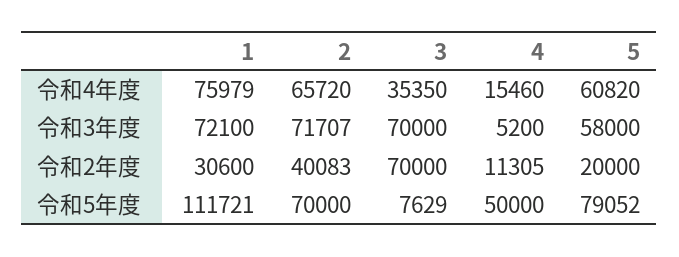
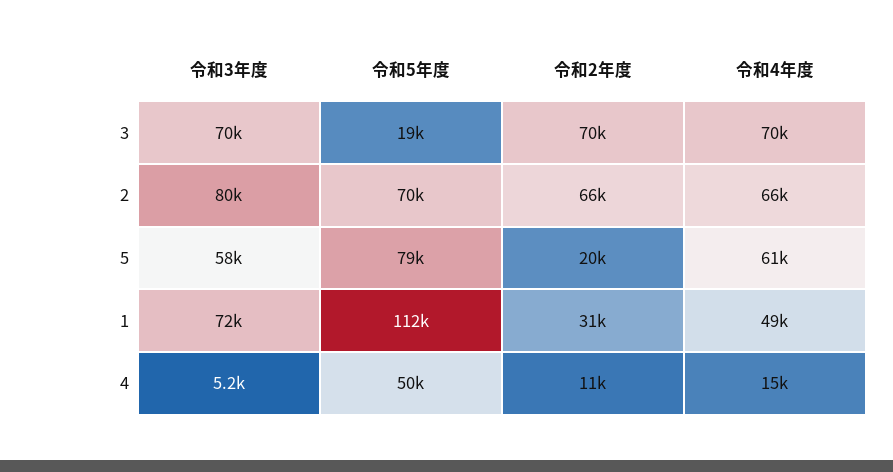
  {
    "1": {
-     "令和4年度": 75979,
+     "令和4年度": 49000,
      "令和3年度": 72100,
      "令和2年度": 30600,
      "令和5年度": 111721
    },
    "2": {
      "令和4年度": 65720,
-     "令和3年度": 71707,
+     "令和3年度": 80000,
-     "令和2年度": 40083,
+     "令和2年度": 66000,
      "令和5年度": 70000
    },
    "3": {
-     "令和4年度": 35350,
+     "令和4年度": 70000,
      "令和3年度": 70000,
      "令和2年度": 70000,
-     "令和5年度": 7629
+     "令和5年度": 19000
    },
    "4": {
      "令和4年度": 15460,
      "令和3年度": 5200,
      "令和2年度": 11305,
      "令和5年度": 50000
    },
    "5": {
      "令和4年度": 60820,
      "令和3年度": 58000,
      "令和2年度": 20000,
      "令和5年度": 79052
    }
  }

